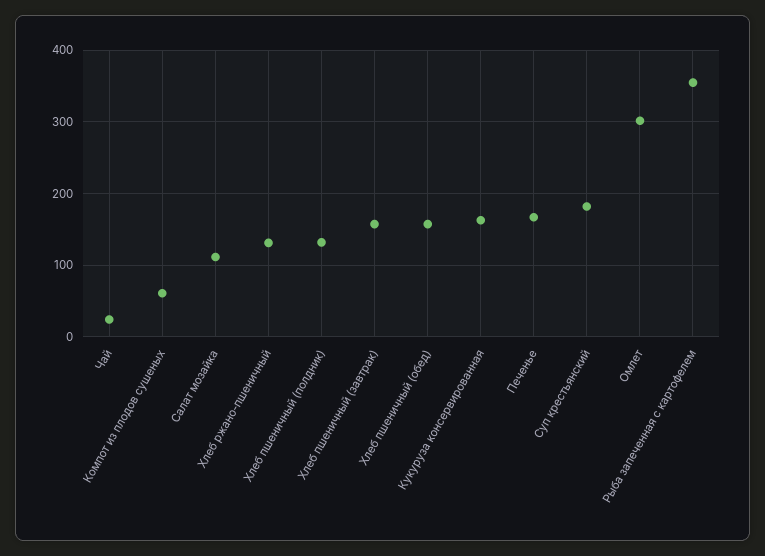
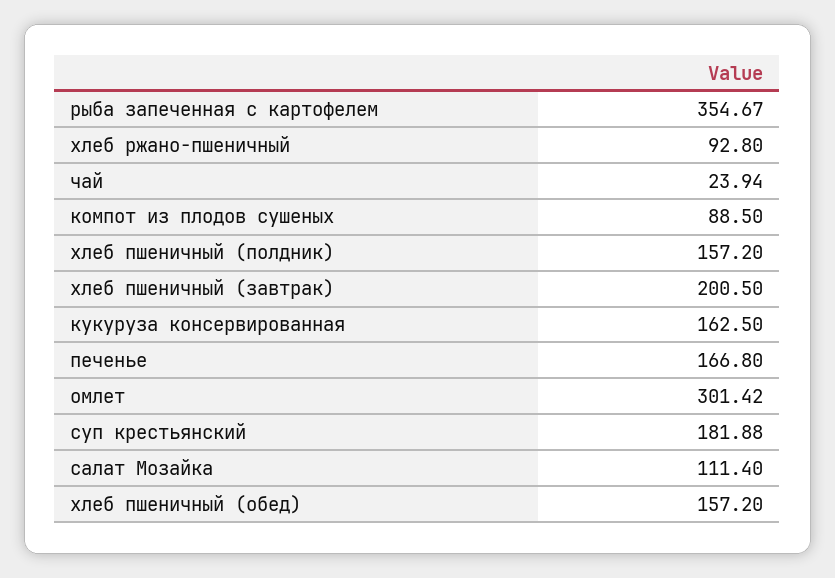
  {
    "Чай": 23.94,
-   "Компот из плодов сушеных": 60,
+   "Компот из плодов сушеных": 88.5,
    "Салат мозайка": 111.4,
-   "Хлеб ржано-пшеничный": 130,
+   "Хлеб ржано-пшеничный": 92.8,
-   "Хлеб пшеничный (полдник)": 130,
+   "Хлеб пшеничный (полдник)": 157.2,
-   "Хлеб пшеничный (завтрак)": 160,
+   "Хлеб пшеничный (завтрак)": 200.5,
    "Хлеб пшеничный (обед)": 157.2,
    "Кукуруза консервированная": 162.5,
    "Печенье": 166.8,
    "Суп крестьянский": 181.88,
    "Омлет": 301.42,
    "Рыба запеченная с картофелем": 354.67
  }

